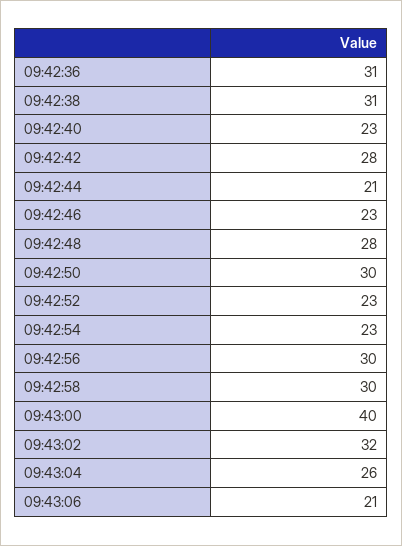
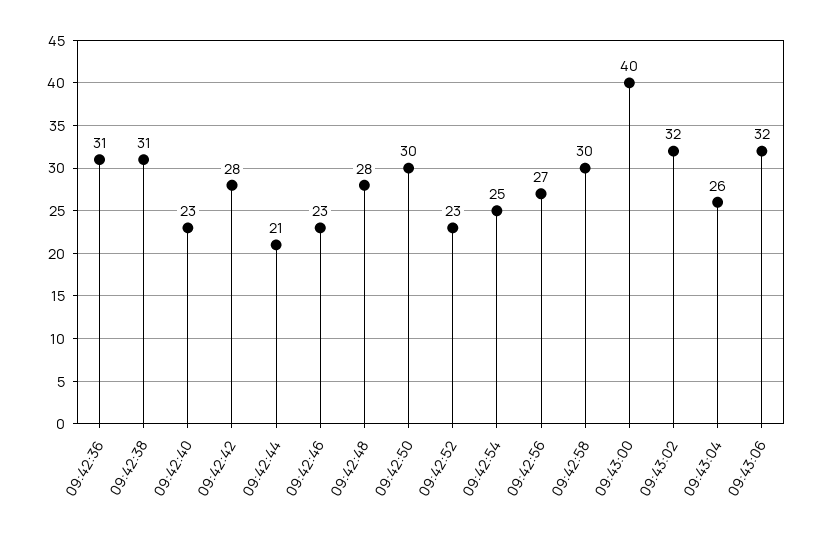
  {
    "09:42:36": 31,
    "09:42:38": 31,
    "09:42:40": 23,
    "09:42:42": 28,
    "09:42:44": 21,
    "09:42:46": 23,
    "09:42:48": 28,
    "09:42:50": 30,
    "09:42:52": 23,
-   "09:42:54": 23,
+   "09:42:54": 25,
-   "09:42:56": 30,
+   "09:42:56": 27,
    "09:42:58": 30,
    "09:43:00": 40,
    "09:43:02": 32,
    "09:43:04": 26,
-   "09:43:06": 21
+   "09:43:06": 32
  }

